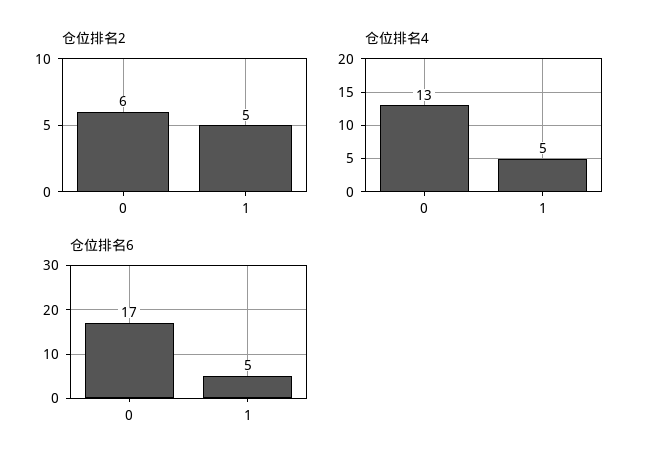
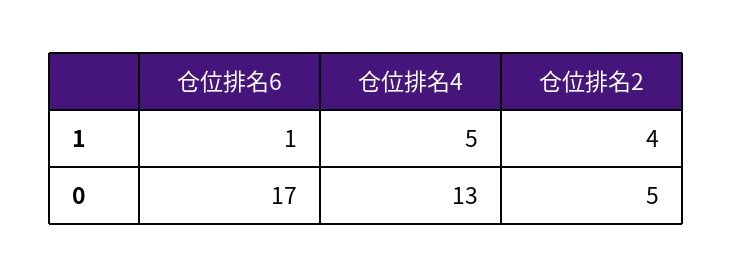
  {
    "仓位排名2": {
-     "0": 6,
+     "0": 5,
-     "1": 5
+     "1": 4
    },
    "仓位排名4": {
      "0": 13,
      "1": 5
    },
    "仓位排名6": {
      "0": 17,
-     "1": 5
+     "1": 1
    }
  }

